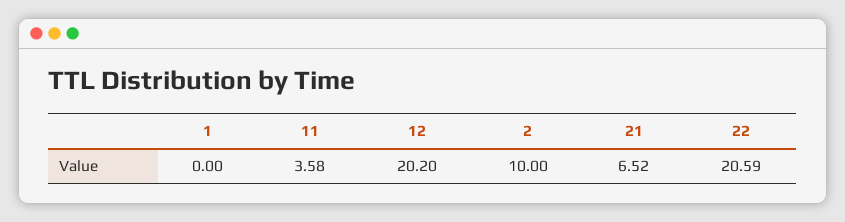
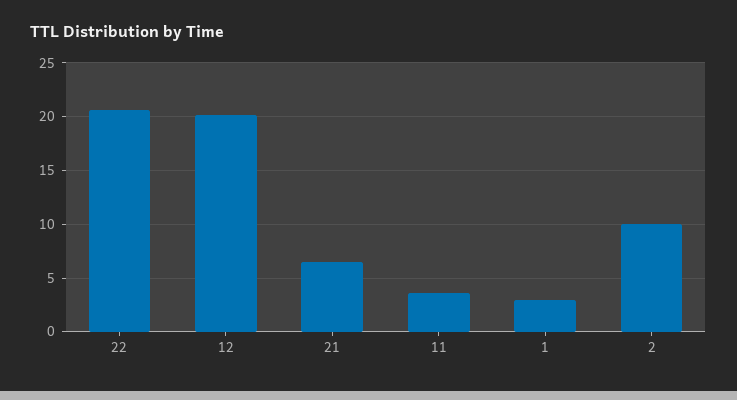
  {
-   "1": 0,
+   "1": 3,
    "11": 3.58,
    "12": 20.2,
    "2": 10,
    "21": 6.52,
    "22": 20.59
  }

